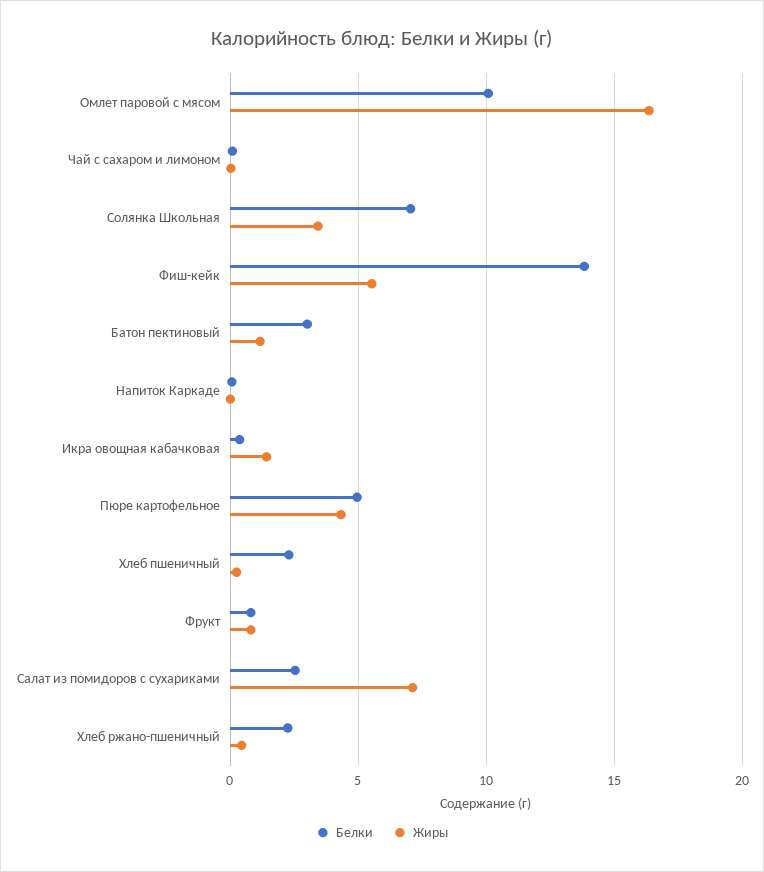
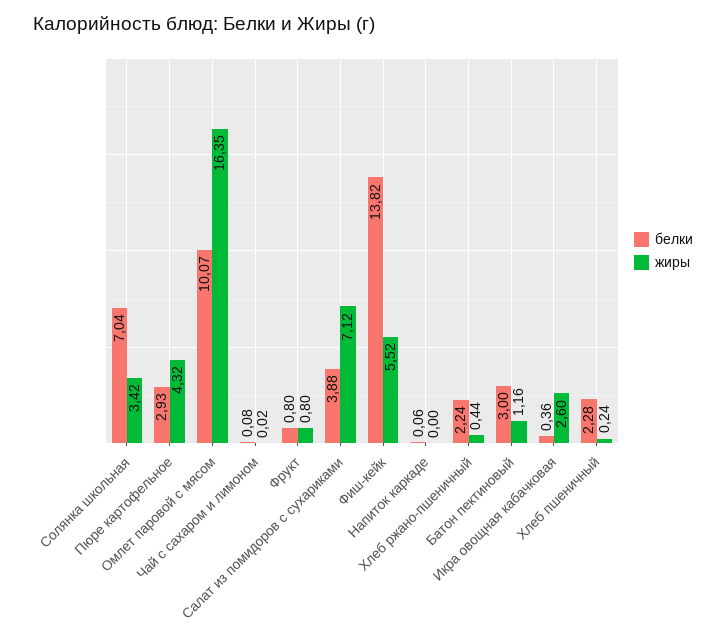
  {
    "Белки": {
      "Омлет паровой с мясом": 10.07,
      "Чай с сахаром и лимоном": 0.08,
      "Солянка Школьная": 7.04,
      "Фиш-кейк": 13.82,
      "Батон пектиновый": 3,
      "Напиток Каркаде": 0.06,
      "Икра овощная кабачковая": 0.36,
-     "Пюре картофельное": 5,
+     "Пюре картофельное": 2.93,
      "Хлеб пшеничный": 2.28,
      "Фрукт": 0.8,
-     "Салат из помидоров с сухариками": 2.5,
+     "Салат из помидоров с сухариками": 3.88,
      "Хлеб ржано-пшеничный": 2.24
    },
    "Жиры": {
      "Омлет паровой с мясом": 16.35,
      "Чай с сахаром и лимоном": 0.02,
      "Солянка Школьная": 3.42,
      "Фиш-кейк": 5.52,
      "Батон пектиновый": 1.16,
      "Напиток Каркаде": 0,
-     "Икра овощная кабачковая": 1.5,
+     "Икра овощная кабачковая": 2.6,
      "Пюре картофельное": 4.32,
      "Хлеб пшеничный": 0.24,
      "Фрукт": 0.8,
      "Салат из помидоров с сухариками": 7.12,
      "Хлеб ржано-пшеничный": 0.44
    }
  }

